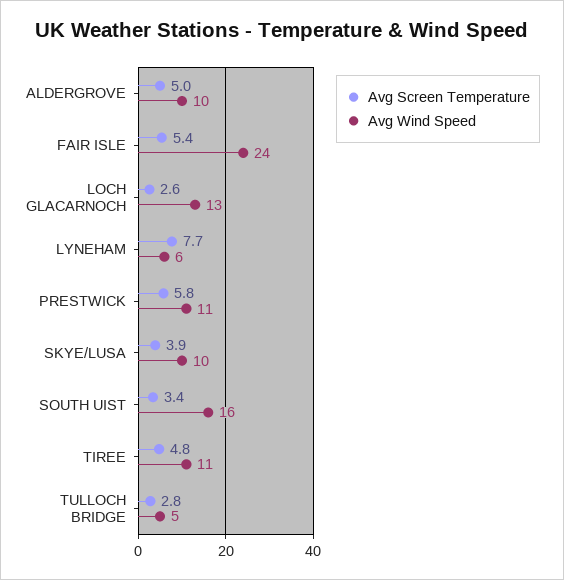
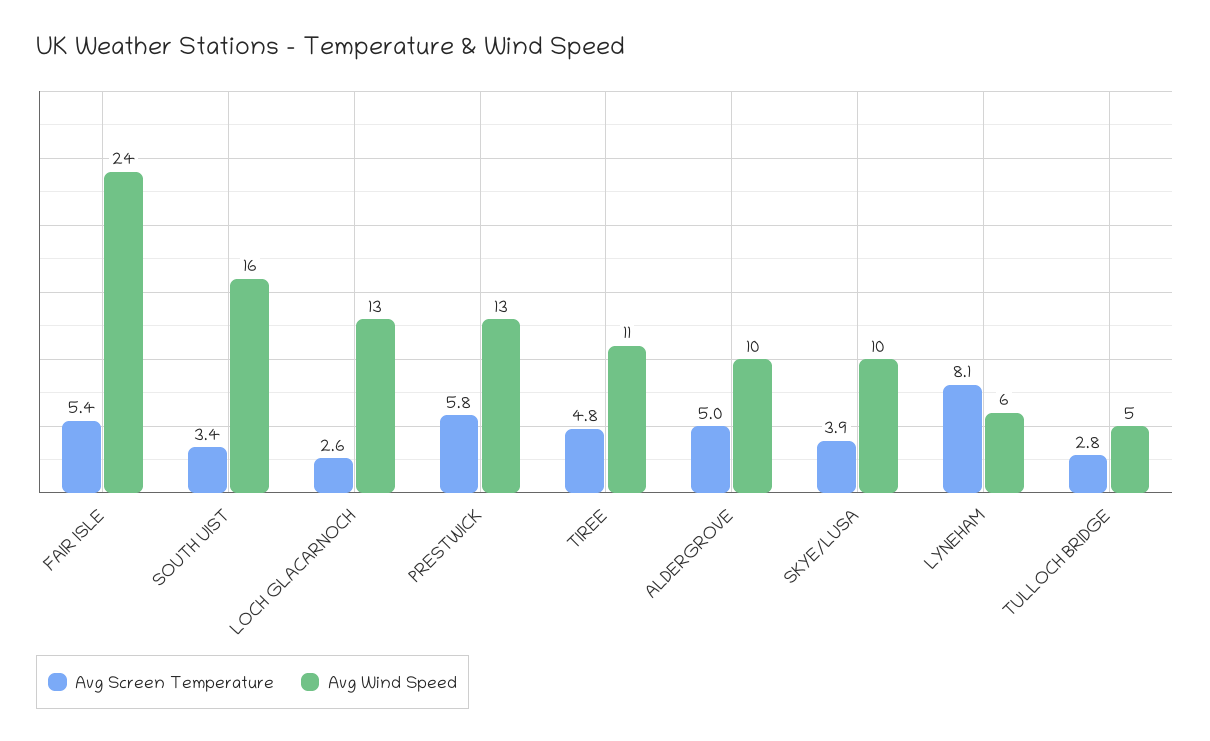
  {
    "Avg Screen Temperature": {
      "ALDERGROVE": 5,
      "FAIR ISLE": 5.4,
      "LOCH GLACARNOCH": 2.6,
-     "LYNEHAM": 7.7,
+     "LYNEHAM": 8.1,
      "PRESTWICK": 5.8,
      "SKYE/LUSA": 3.9,
      "SOUTH UIST": 3.4,
      "TIREE": 4.8,
      "TULLOCH BRIDGE": 2.8
    },
    "Avg Wind Speed": {
      "ALDERGROVE": 10,
      "FAIR ISLE": 24,
      "LOCH GLACARNOCH": 13,
      "LYNEHAM": 6,
-     "PRESTWICK": 11,
+     "PRESTWICK": 13,
      "SKYE/LUSA": 10,
      "SOUTH UIST": 16,
      "TIREE": 11,
      "TULLOCH BRIDGE": 5
    }
  }

